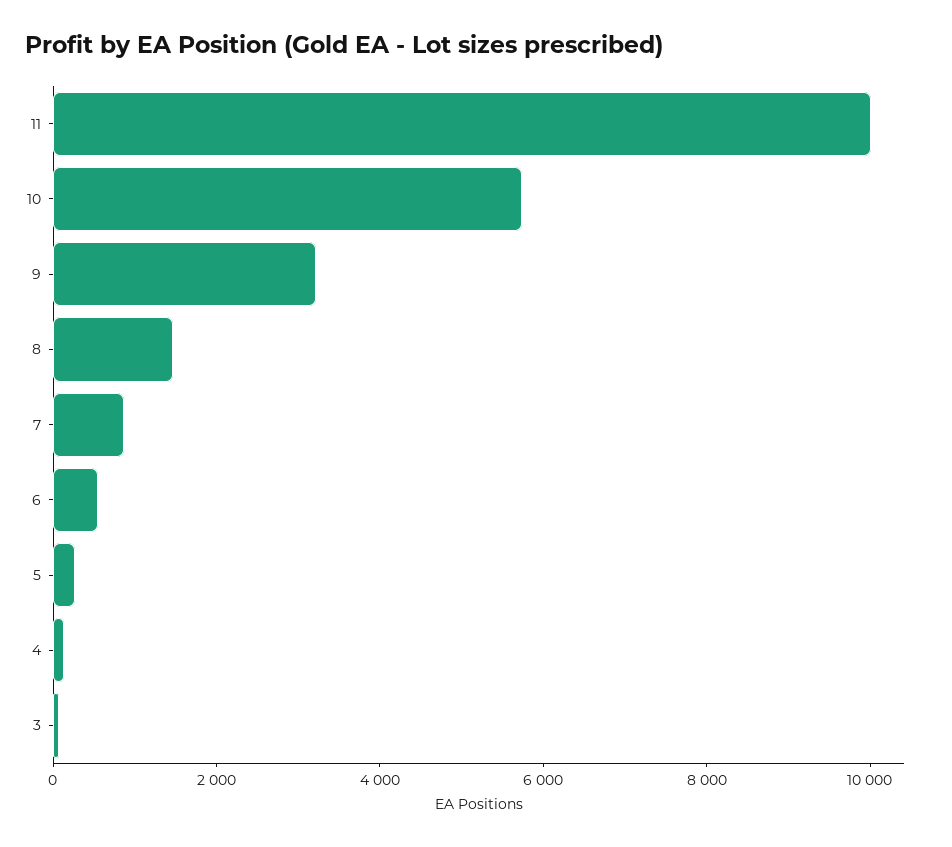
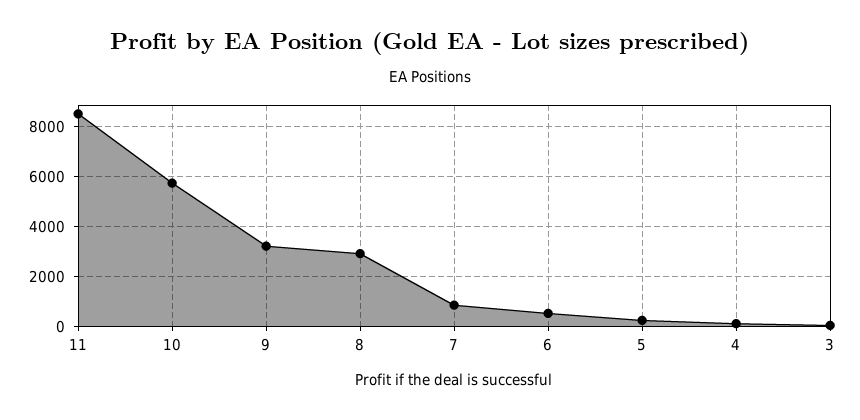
  {
-   "11": 10000,
+   "11": 8500,
    "10": 5750,
    "9": 3250,
-   "8": 1500,
+   "8": 3000,
    "7": 750,
    "6": 500,
    "5": 250,
    "4": 250,
    "3": 0
  }

